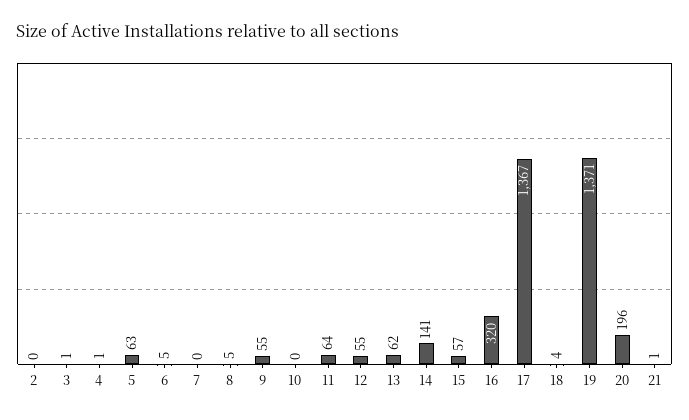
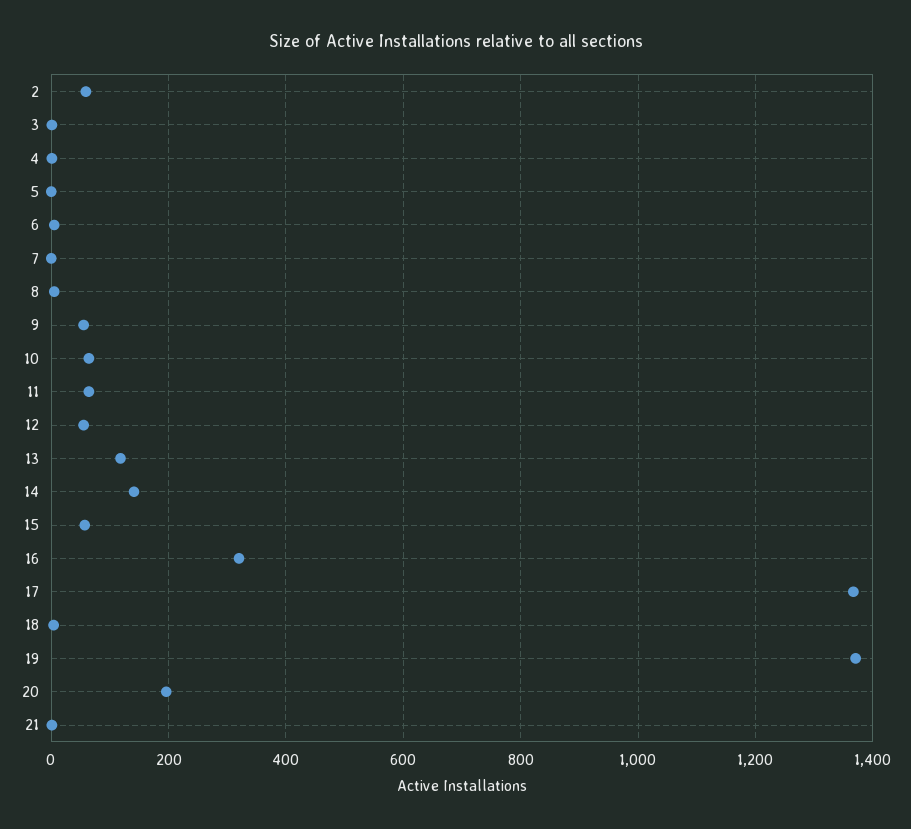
  {
-   "2": 0,
+   "2": 60,
    "3": 1,
    "4": 1,
-   "5": 63,
+   "5": 0,
    "6": 5,
    "7": 0,
    "8": 5,
    "9": 55,
-   "10": 0,
+   "10": 60,
    "11": 64,
    "12": 55,
-   "13": 62,
+   "13": 120,
    "14": 141,
    "15": 57,
    "16": 320,
    "17": 1367,
    "18": 4,
    "19": 1371,
    "20": 196,
    "21": 1
  }

